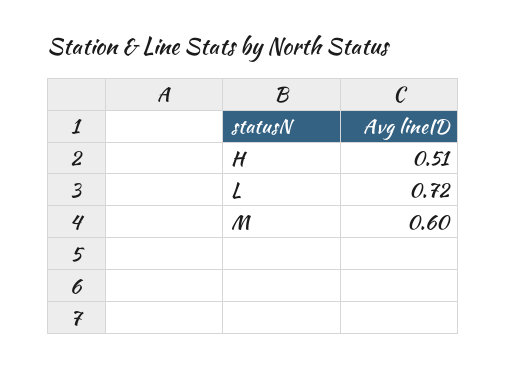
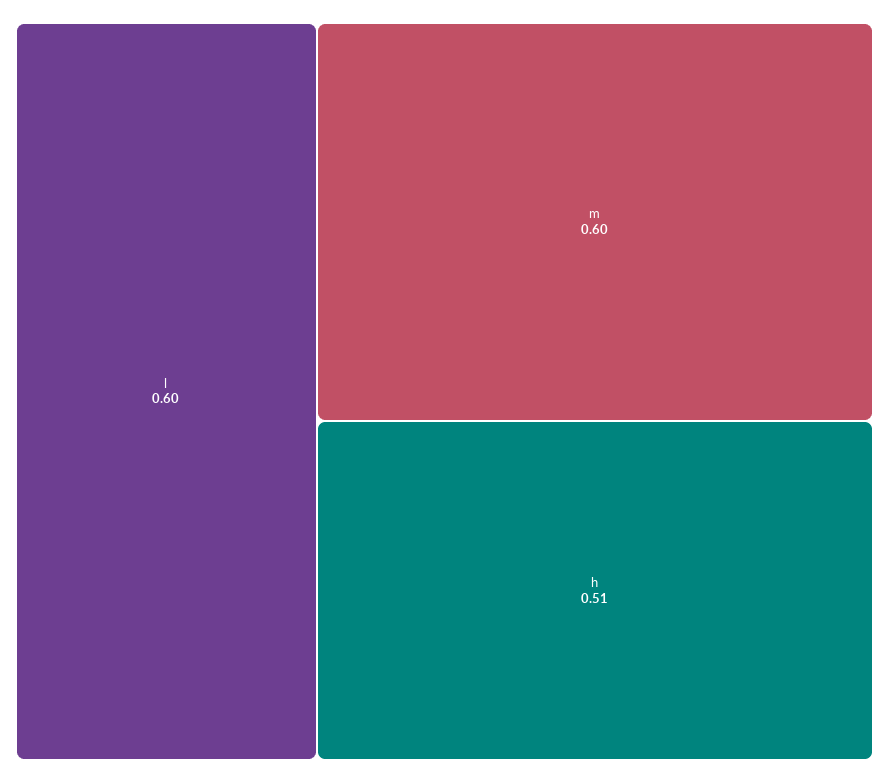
  {
    "H": 0.51,
-   "L": 0.72,
+   "L": 0.6,
    "M": 0.6
  }

